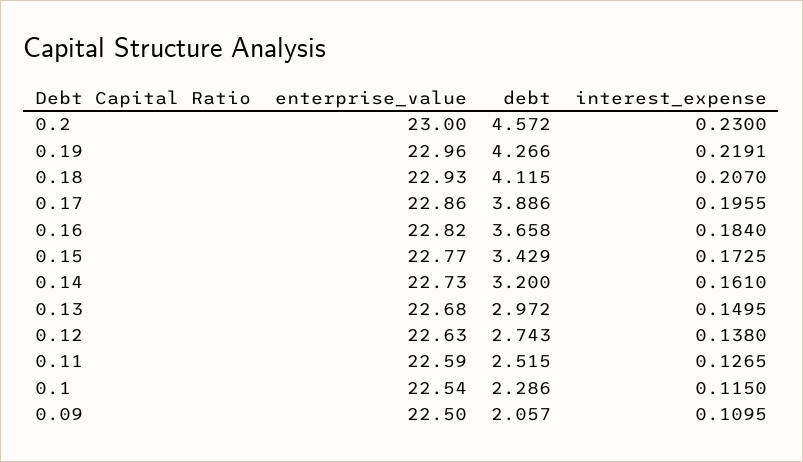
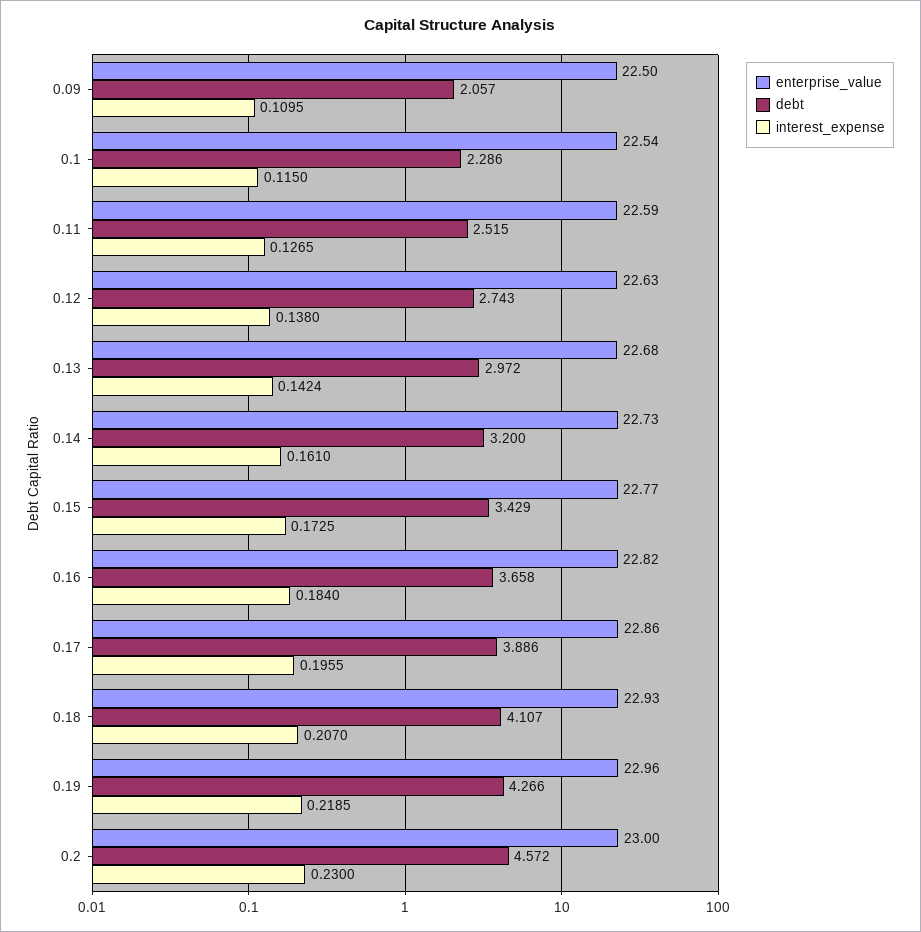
  {
    "enterprise_value": {
      "0.2": 23,
      "0.19": 22.96,
      "0.18": 22.93,
      "0.17": 22.86,
      "0.16": 22.82,
      "0.15": 22.77,
      "0.14": 22.73,
      "0.13": 22.68,
      "0.12": 22.63,
      "0.11": 22.59,
      "0.1": 22.54,
      "0.09": 22.5
    },
    "debt": {
      "0.2": 4.572,
      "0.19": 4.266,
-     "0.18": 4.115,
+     "0.18": 4.107,
      "0.17": 3.886,
      "0.16": 3.658,
      "0.15": 3.429,
      "0.14": 3.2,
      "0.13": 2.972,
      "0.12": 2.743,
      "0.11": 2.515,
      "0.1": 2.286,
      "0.09": 2.057
    },
    "interest_expense": {
      "0.2": 0.23,
-     "0.19": 0.2191,
+     "0.19": 0.2185,
      "0.18": 0.207,
      "0.17": 0.1955,
      "0.16": 0.184,
      "0.15": 0.1725,
      "0.14": 0.161,
-     "0.13": 0.1495,
+     "0.13": 0.1424,
      "0.12": 0.138,
      "0.11": 0.1265,
      "0.1": 0.115,
      "0.09": 0.1095
    }
  }

